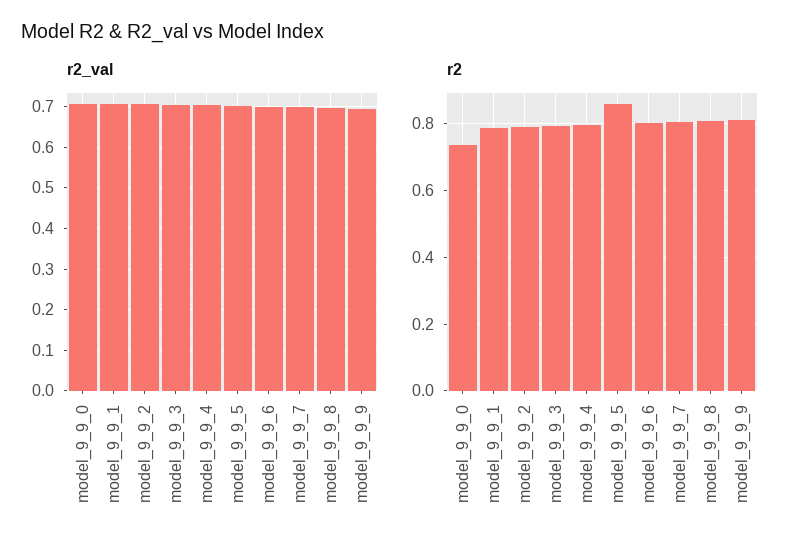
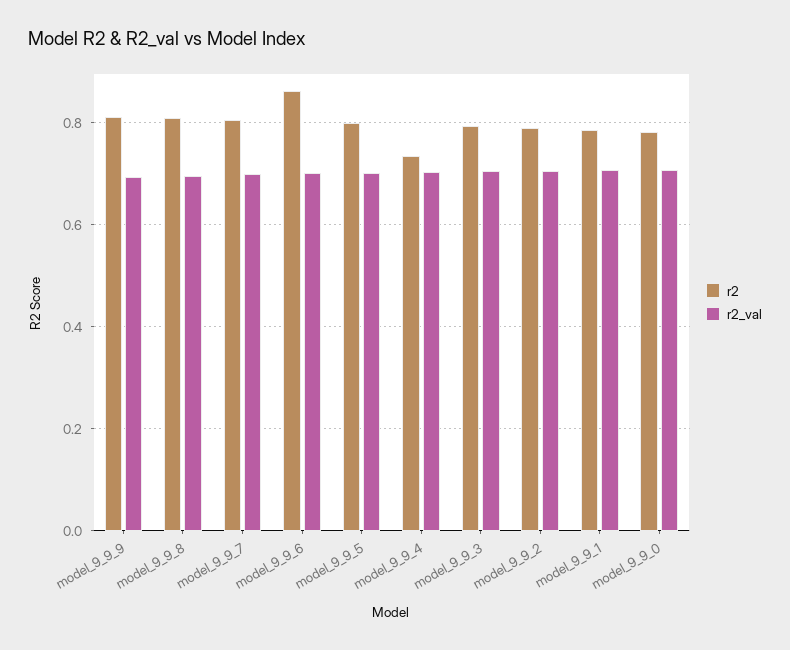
  {
    "r2_val": {
      "model_9_9_0": 0.7,
      "model_9_9_1": 0.7,
      "model_9_9_2": 0.7,
      "model_9_9_3": 0.7,
      "model_9_9_4": 0.7,
      "model_9_9_5": 0.7,
      "model_9_9_6": 0.7,
      "model_9_9_7": 0.7,
      "model_9_9_8": 0.7,
      "model_9_9_9": 0.7
    },
    "r2": {
-     "model_9_9_0": 0.74,
+     "model_9_9_0": 0.78,
      "model_9_9_1": 0.78,
      "model_9_9_2": 0.8,
      "model_9_9_3": 0.8,
-     "model_9_9_4": 0.8,
+     "model_9_9_4": 0.74,
-     "model_9_9_5": 0.86,
+     "model_9_9_5": 0.8,
-     "model_9_9_6": 0.8,
+     "model_9_9_6": 0.86,
      "model_9_9_7": 0.8,
      "model_9_9_8": 0.8,
      "model_9_9_9": 0.82
    }
  }

